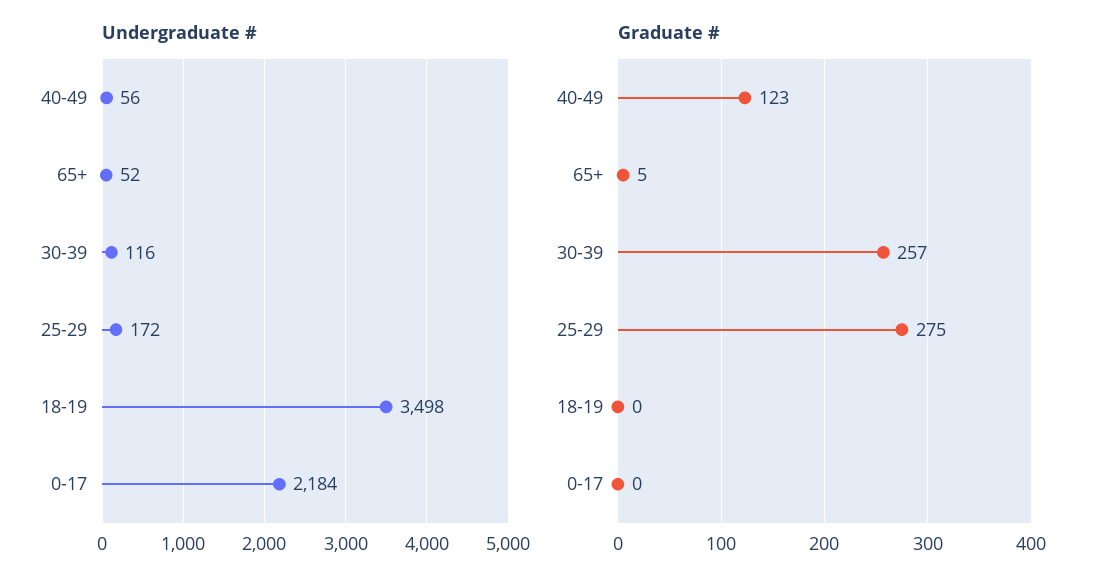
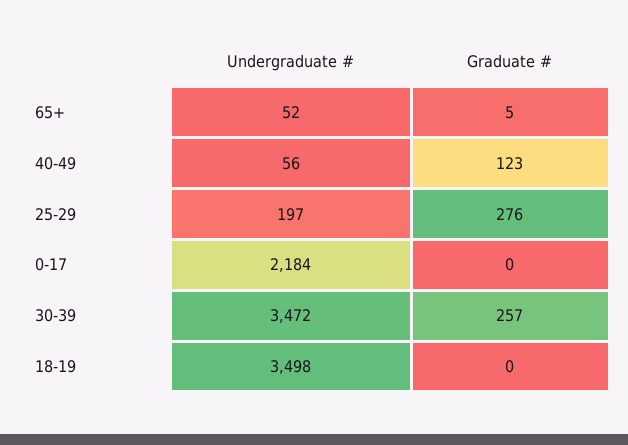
  {
    "Undergraduate #": {
      "40-49": 56,
      "65+": 52,
-     "30-39": 116,
+     "30-39": 3472,
-     "25-29": 172,
+     "25-29": 197,
      "18-19": 3498,
      "0-17": 2184
    },
    "Graduate #": {
      "40-49": 123,
      "65+": 5,
      "30-39": 257,
-     "25-29": 275,
+     "25-29": 276,
      "18-19": 0,
      "0-17": 0
    }
  }

